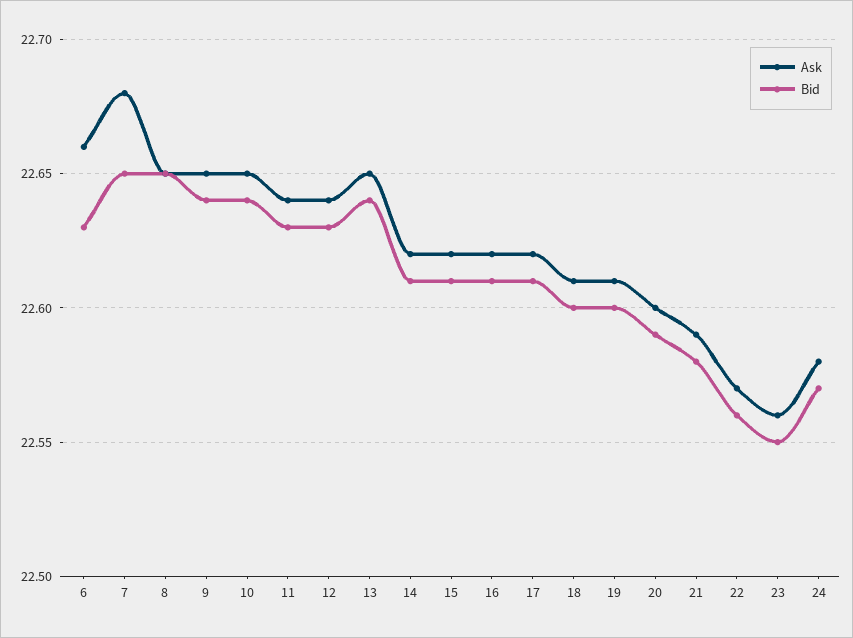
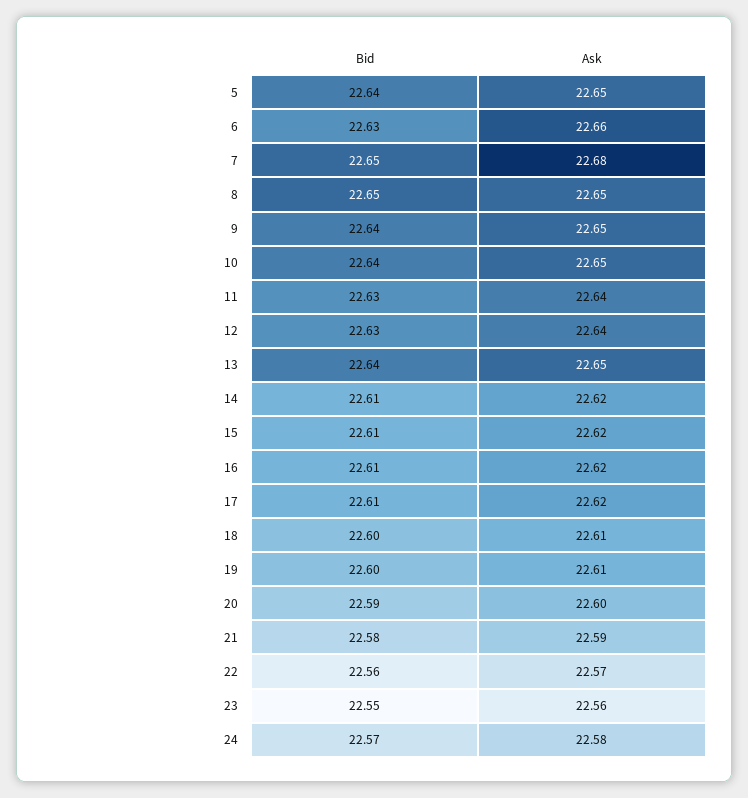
  {
    "Ask": {
      "6": 22.66,
      "7": 22.68,
      "8": 22.65,
      "9": 22.65,
      "10": 22.65,
      "11": 22.64,
      "12": 22.64,
      "13": 22.65,
      "14": 22.62,
      "15": 22.62,
      "16": 22.62,
      "17": 22.62,
      "18": 22.61,
      "19": 22.61,
      "20": 22.6,
      "21": 22.59,
      "22": 22.57,
      "23": 22.56,
-     "24": 22.58
+     "24": 22.58,
+     "5": 22.65
    },
    "Bid": {
      "6": 22.63,
      "7": 22.65,
      "8": 22.65,
      "9": 22.64,
      "10": 22.64,
      "11": 22.63,
      "12": 22.63,
      "13": 22.64,
      "14": 22.61,
      "15": 22.61,
      "16": 22.61,
      "17": 22.61,
      "18": 22.6,
      "19": 22.6,
      "20": 22.59,
      "21": 22.58,
      "22": 22.56,
      "23": 22.55,
-     "24": 22.57
+     "24": 22.57,
+     "5": 22.64
    }
  }

